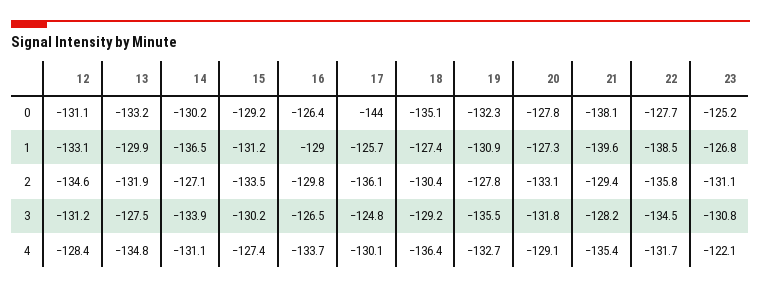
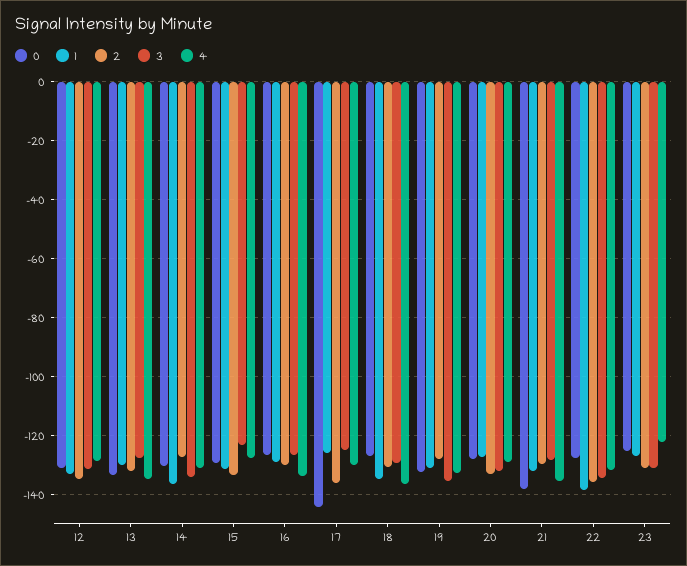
  {
    "0": {
      "12": -131.1,
      "13": -133.2,
      "14": -130.2,
      "15": -129.2,
      "16": -126.4,
      "17": -144,
-     "18": -135.1,
+     "18": -127.5,
      "19": -132.3,
      "20": -127.8,
      "21": -138.1,
      "22": -127.7,
      "23": -125.2
    },
    "1": {
      "12": -133.1,
      "13": -129.9,
      "14": -136.5,
      "15": -131.2,
      "16": -129,
      "17": -125.7,
-     "18": -127.4,
+     "18": -135,
      "19": -130.9,
      "20": -127.3,
-     "21": -139.6,
+     "21": -132.5,
      "22": -138.5,
      "23": -126.8
    },
    "2": {
      "12": -134.6,
      "13": -131.9,
      "14": -127.1,
      "15": -133.5,
      "16": -129.8,
      "17": -136.1,
      "18": -130.4,
      "19": -127.8,
      "20": -133.1,
      "21": -129.4,
      "22": -135.8,
      "23": -131.1
    },
    "3": {
      "12": -131.2,
      "13": -127.5,
      "14": -133.9,
-     "15": -130.2,
+     "15": -122.5,
      "16": -126.5,
      "17": -124.8,
      "18": -129.2,
      "19": -135.5,
      "20": -131.8,
      "21": -128.2,
      "22": -134.5,
      "23": -130.8
    },
    "4": {
      "12": -128.4,
      "13": -134.8,
      "14": -131.1,
      "15": -127.4,
      "16": -133.7,
      "17": -130.1,
      "18": -136.4,
      "19": -132.7,
      "20": -129.1,
      "21": -135.4,
      "22": -131.7,
      "23": -122.1
    }
  }

